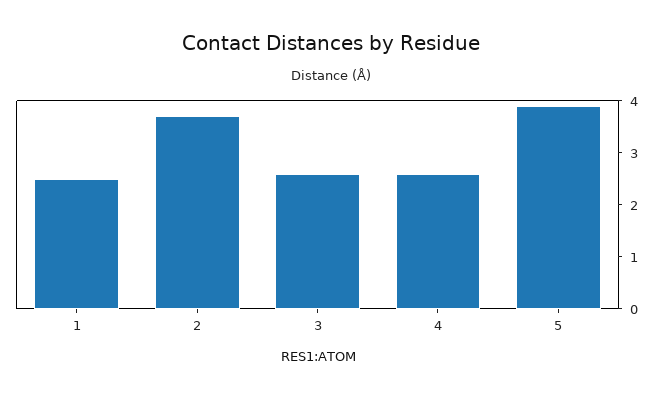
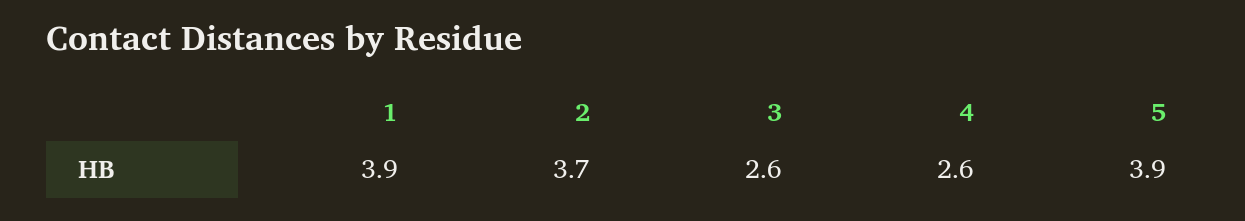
  {
-   "1": 2.5,
+   "1": 3.9,
    "2": 3.7,
    "3": 2.6,
    "4": 2.6,
    "5": 3.9
  }

